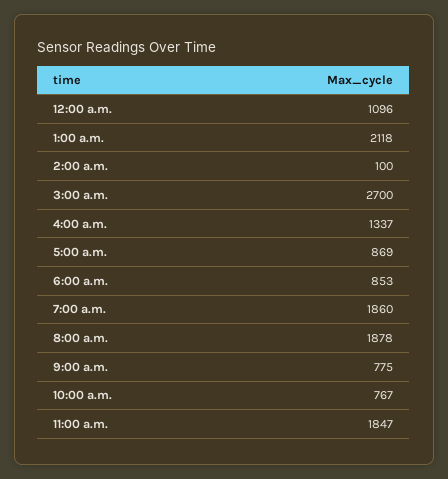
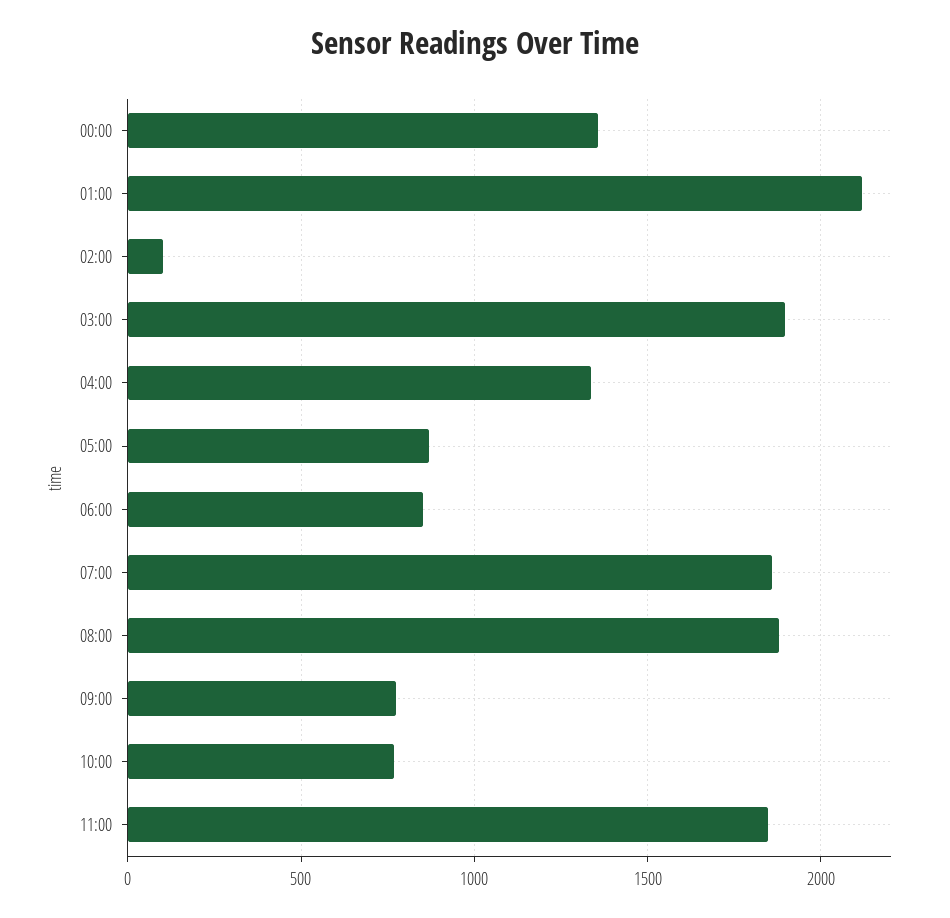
  {
-   "12:00 a.m.": 1096,
+   "12:00 a.m.": 1350,
    "1:00 a.m.": 2118,
    "2:00 a.m.": 100,
-   "3:00 a.m.": 2700,
+   "3:00 a.m.": 1900,
    "4:00 a.m.": 1337,
    "5:00 a.m.": 869,
    "6:00 a.m.": 853,
    "7:00 a.m.": 1860,
    "8:00 a.m.": 1878,
    "9:00 a.m.": 775,
    "10:00 a.m.": 767,
    "11:00 a.m.": 1847
  }

